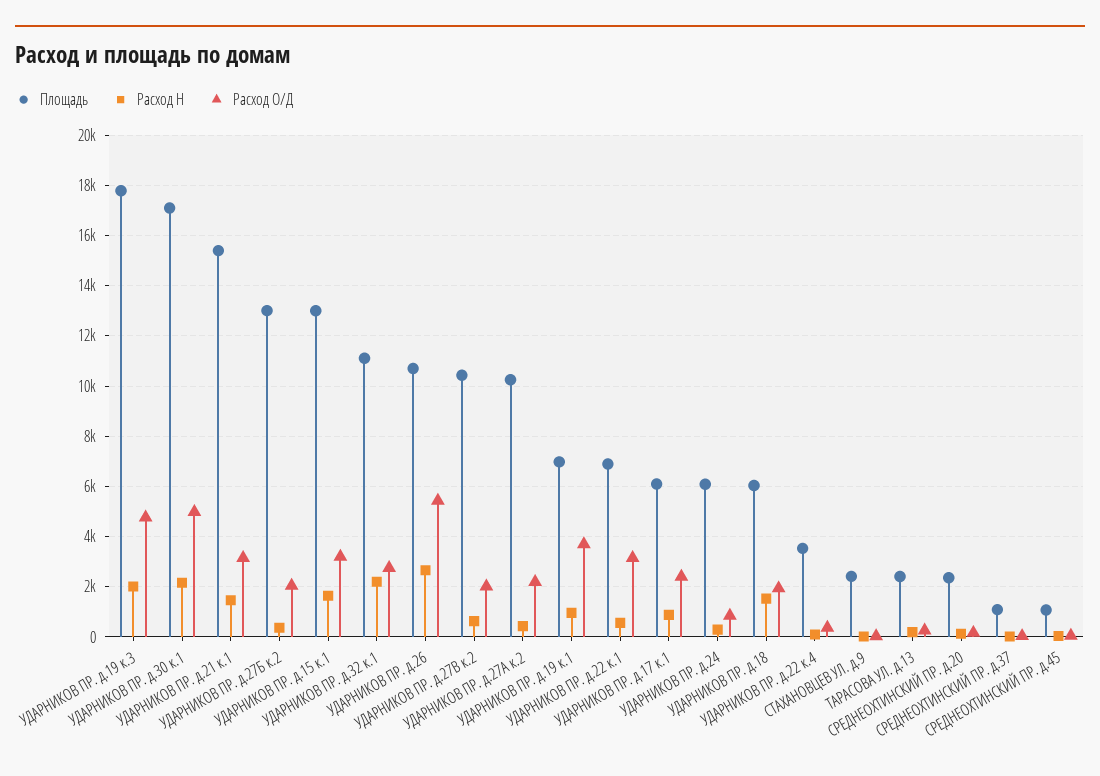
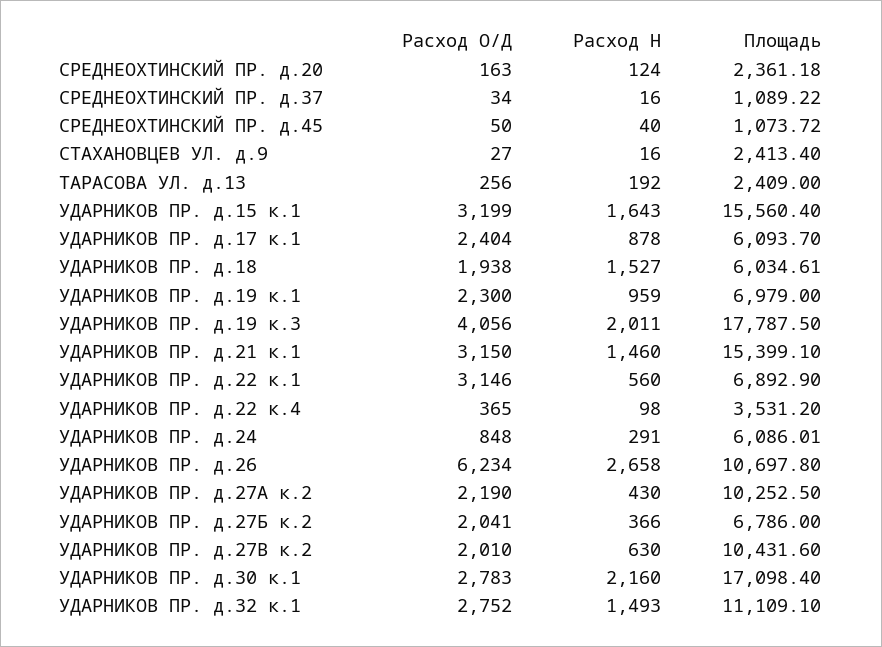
  {
    "Площадь": {
      "УДАРНИКОВ ПР. д.19 к.3": 17787.5,
      "УДАРНИКОВ ПР. д.30 к.1": 17098.4,
      "УДАРНИКОВ ПР. д.21 к.1": 15399.1,
-     "УДАРНИКОВ ПР. д.27Б к.2": 13000,
+     "УДАРНИКОВ ПР. д.27Б к.2": 6786,
-     "УДАРНИКОВ ПР. д.15 к.1": 13000,
+     "УДАРНИКОВ ПР. д.15 к.1": 15560.4,
      "УДАРНИКОВ ПР. д.32 к.1": 11109.1,
      "УДАРНИКОВ ПР. д.26": 10697.8,
      "УДАРНИКОВ ПР. д.27В к.2": 10431.6,
      "УДАРНИКОВ ПР. д.27А к.2": 10252.5,
      "УДАРНИКОВ ПР. д.19 к.1": 6979,
      "УДАРНИКОВ ПР. д.22 к.1": 6892.9,
      "УДАРНИКОВ ПР. д.17 к.1": 6093.7,
      "УДАРНИКОВ ПР. д.24": 6086.01,
      "УДАРНИКОВ ПР. д.18": 6034.61,
      "УДАРНИКОВ ПР. д.22 к.4": 3531.2,
      "СТАХАНОВЦЕВ УЛ. д.9": 2413.4,
      "ТАРАСОВА УЛ. д.13": 2409,
      "СРЕДНЕОХТИНСКИЙ ПР. д.20": 2361.18,
      "СРЕДНЕОХТИНСКИЙ ПР. д.37": 1089.22,
      "СРЕДНЕОХТИНСКИЙ ПР. д.45": 1073.72
    },
    "Расход Н": {
      "УДАРНИКОВ ПР. д.19 к.3": 2011,
      "УДАРНИКОВ ПР. д.30 к.1": 2160,
      "УДАРНИКОВ ПР. д.21 к.1": 1460,
      "УДАРНИКОВ ПР. д.27Б к.2": 366,
      "УДАРНИКОВ ПР. д.15 к.1": 1643,
-     "УДАРНИКОВ ПР. д.32 к.1": 2250,
+     "УДАРНИКОВ ПР. д.32 к.1": 1493,
      "УДАРНИКОВ ПР. д.26": 2658,
      "УДАРНИКОВ ПР. д.27В к.2": 630,
      "УДАРНИКОВ ПР. д.27А к.2": 430,
      "УДАРНИКОВ ПР. д.19 к.1": 959,
      "УДАРНИКОВ ПР. д.22 к.1": 560,
      "УДАРНИКОВ ПР. д.17 к.1": 878,
      "УДАРНИКОВ ПР. д.24": 291,
      "УДАРНИКОВ ПР. д.18": 1527,
      "УДАРНИКОВ ПР. д.22 к.4": 98,
      "СТАХАНОВЦЕВ УЛ. д.9": 16,
      "ТАРАСОВА УЛ. д.13": 192,
      "СРЕДНЕОХТИНСКИЙ ПР. д.20": 124,
      "СРЕДНЕОХТИНСКИЙ ПР. д.37": 16,
      "СРЕДНЕОХТИНСКИЙ ПР. д.45": 40
    },
    "Расход О/Д": {
-     "УДАРНИКОВ ПР. д.19 к.3": 4750,
+     "УДАРНИКОВ ПР. д.19 к.3": 4056,
-     "УДАРНИКОВ ПР. д.30 к.1": 5000,
+     "УДАРНИКОВ ПР. д.30 к.1": 2783,
      "УДАРНИКОВ ПР. д.21 к.1": 3150,
      "УДАРНИКОВ ПР. д.27Б к.2": 2041,
      "УДАРНИКОВ ПР. д.15 к.1": 3199,
      "УДАРНИКОВ ПР. д.32 к.1": 2752,
-     "УДАРНИКОВ ПР. д.26": 5500,
+     "УДАРНИКОВ ПР. д.26": 6234,
      "УДАРНИКОВ ПР. д.27В к.2": 2010,
      "УДАРНИКОВ ПР. д.27А к.2": 2190,
-     "УДАРНИКОВ ПР. д.19 к.1": 3750,
+     "УДАРНИКОВ ПР. д.19 к.1": 2300,
      "УДАРНИКОВ ПР. д.22 к.1": 3146,
      "УДАРНИКОВ ПР. д.17 к.1": 2404,
      "УДАРНИКОВ ПР. д.24": 848,
      "УДАРНИКОВ ПР. д.18": 1938,
      "УДАРНИКОВ ПР. д.22 к.4": 365,
      "СТАХАНОВЦЕВ УЛ. д.9": 27,
      "ТАРАСОВА УЛ. д.13": 256,
      "СРЕДНЕОХТИНСКИЙ ПР. д.20": 163,
      "СРЕДНЕОХТИНСКИЙ ПР. д.37": 34,
      "СРЕДНЕОХТИНСКИЙ ПР. д.45": 50
    }
  }

